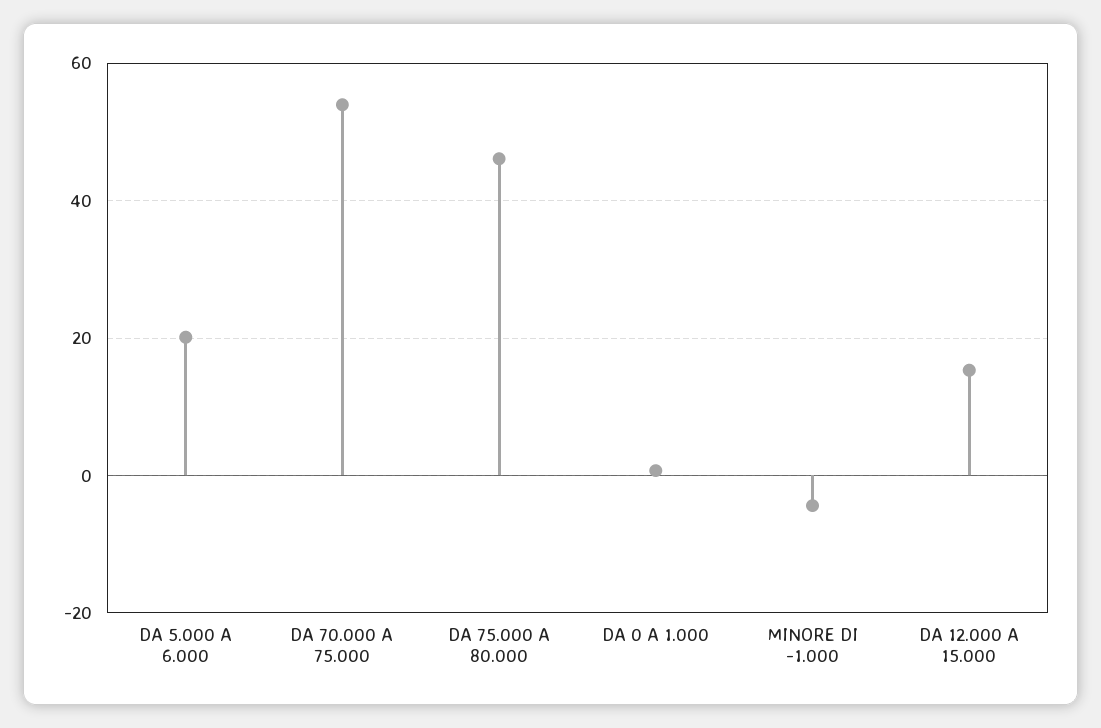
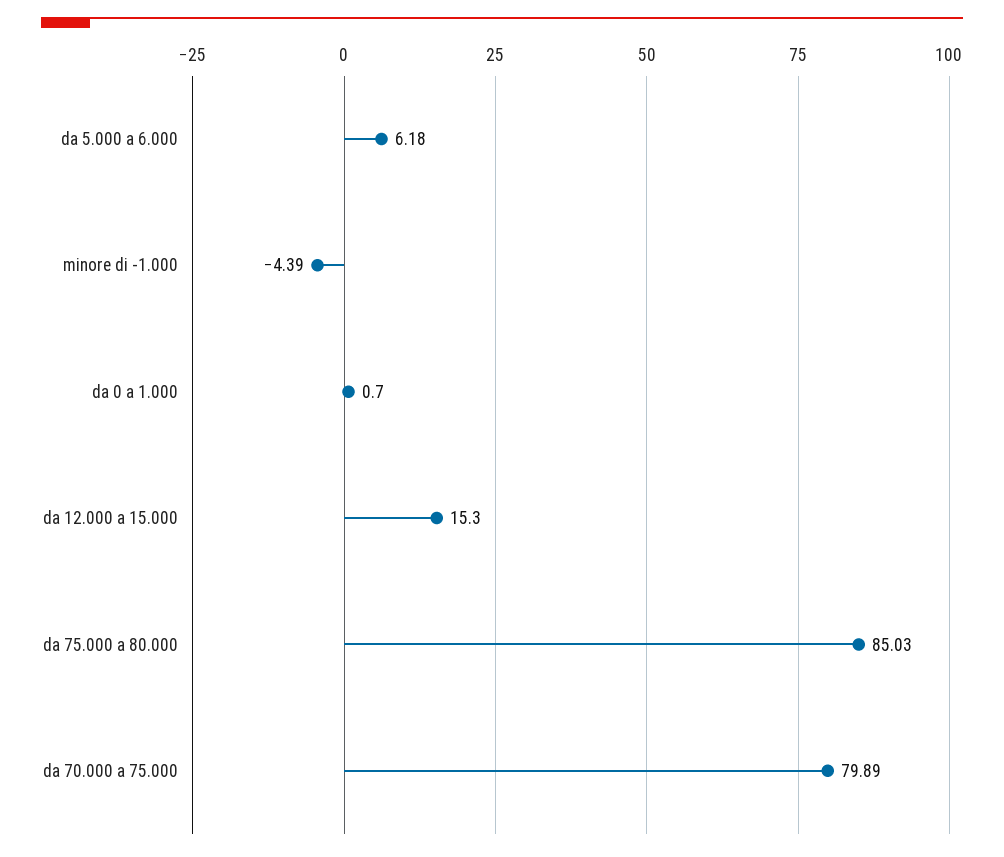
  {
-   "DA 5.000 A 6.000": 20,
+   "DA 5.000 A 6.000": 6.18,
-   "DA 70.000 A 75.000": 54,
+   "DA 70.000 A 75.000": 79.89,
-   "DA 75.000 A 80.000": 46,
+   "DA 75.000 A 80.000": 85.03,
    "DA 0 A 1.000": 0.7,
    "MINORE DI -1.000": -4.39,
    "DA 12.000 A 15.000": 15.3
  }

